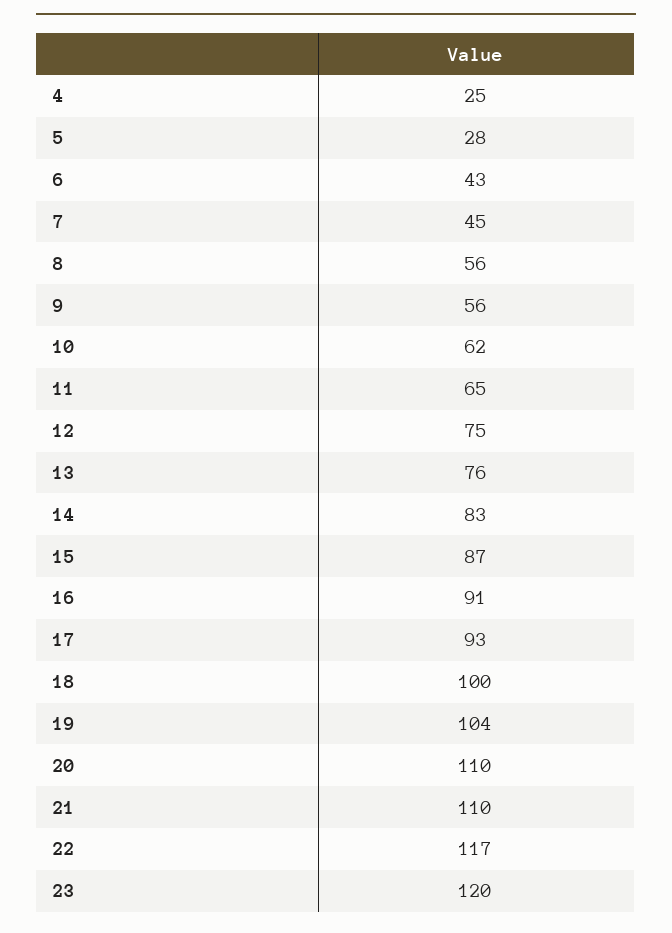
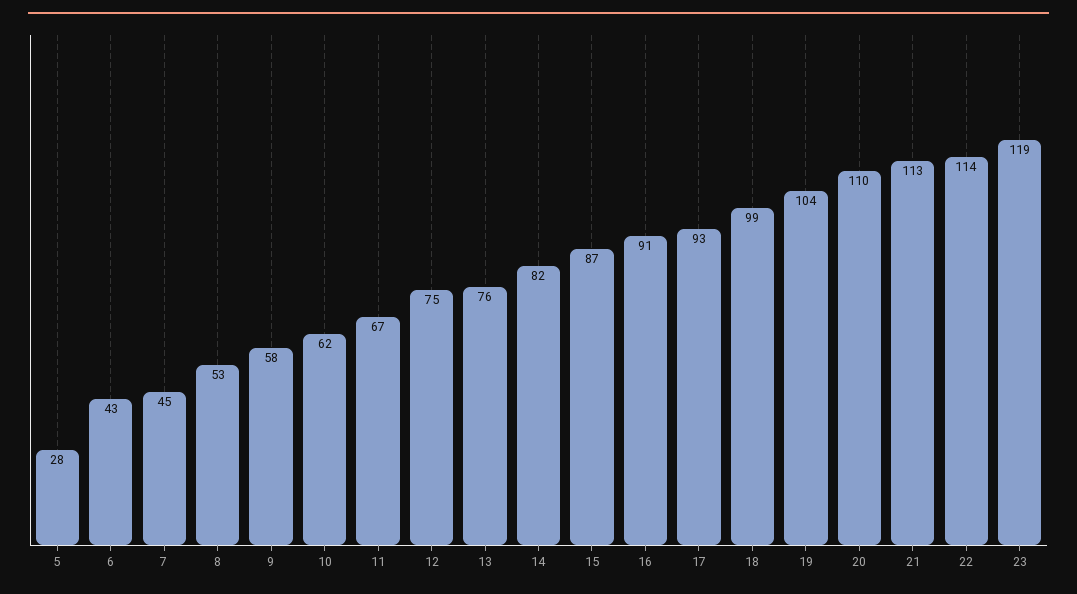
  {
-   "4": 25,
    "5": 28,
    "6": 43,
    "7": 45,
-   "8": 56,
+   "8": 53,
-   "9": 56,
+   "9": 58,
    "10": 62,
-   "11": 65,
+   "11": 67,
    "12": 75,
    "13": 76,
-   "14": 83,
+   "14": 82,
    "15": 87,
    "16": 91,
    "17": 93,
-   "18": 100,
+   "18": 99,
    "19": 104,
    "20": 110,
-   "21": 110,
+   "21": 113,
-   "22": 117,
+   "22": 114,
-   "23": 120
+   "23": 119
  }

